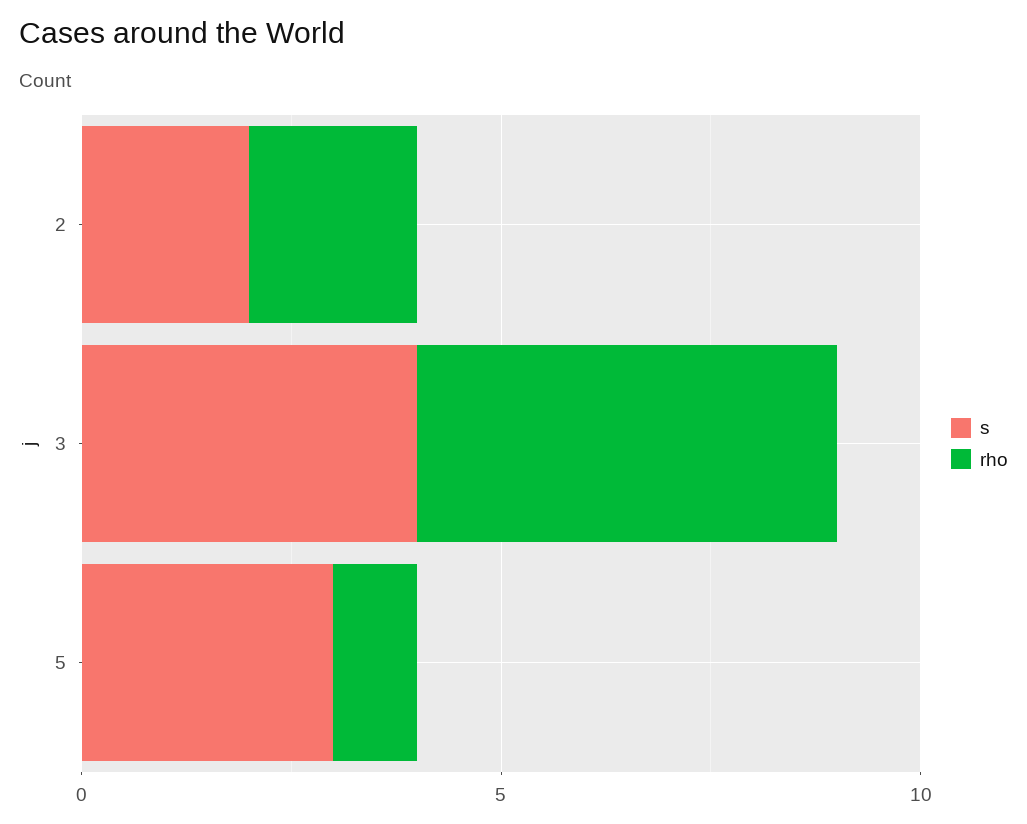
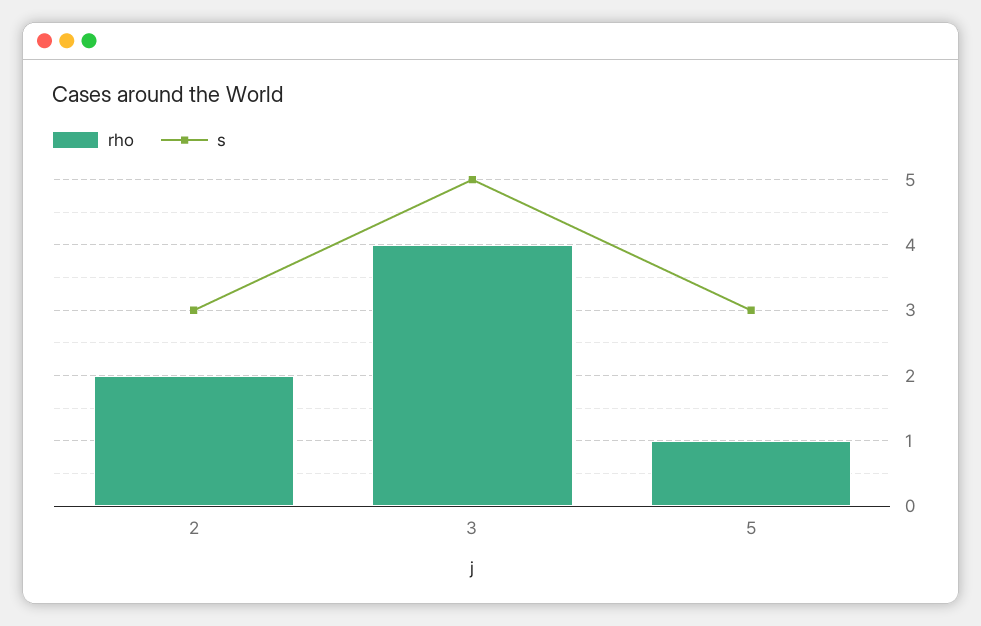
  {
    "s": {
-     "2": 2,
+     "2": 3,
-     "3": 4,
+     "3": 5,
      "5": 3
    },
    "rho": {
      "2": 2,
-     "3": 5,
+     "3": 4,
      "5": 1
    }
  }

